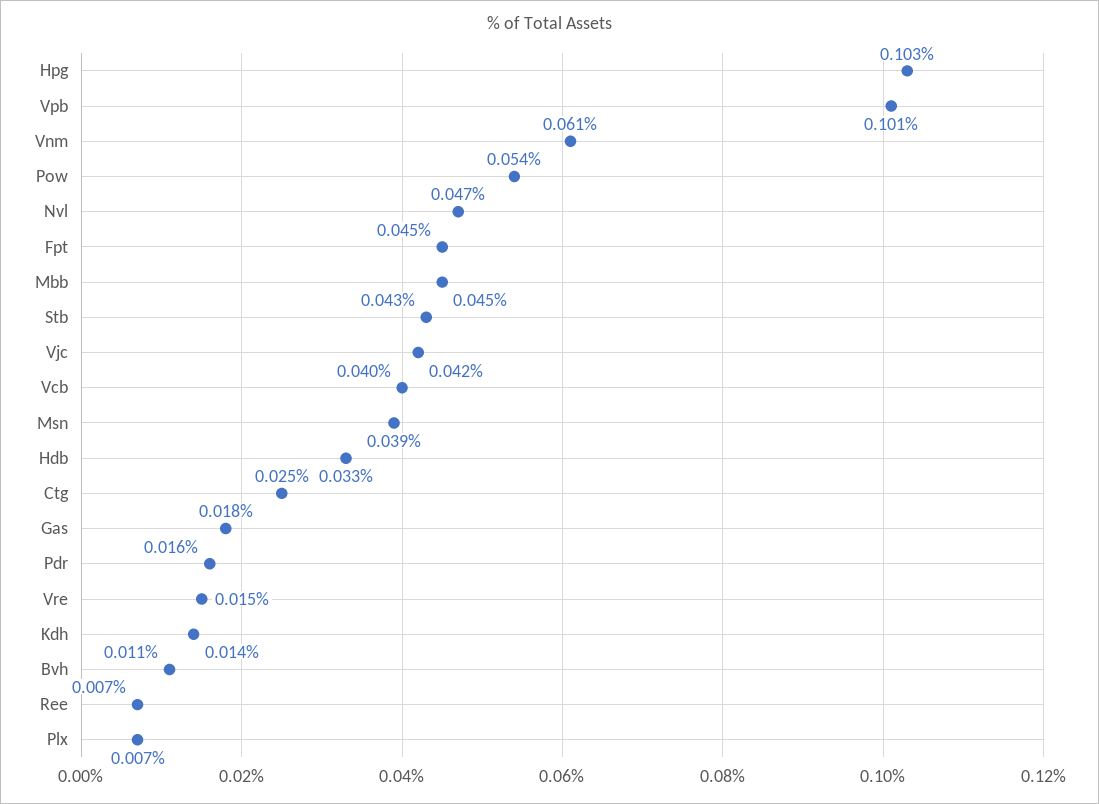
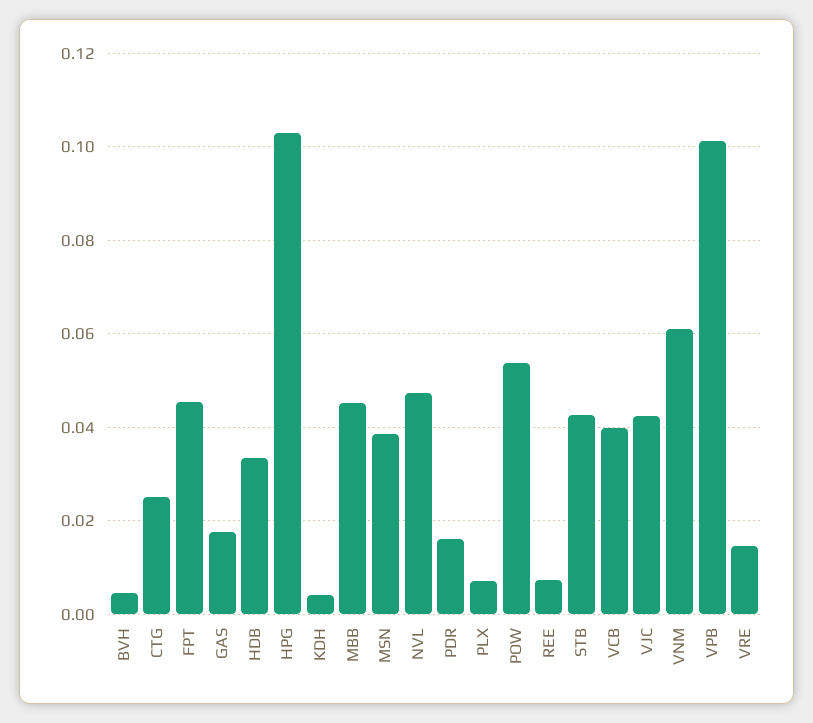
  {
    "Hpg": 0.103,
    "Vpb": 0.101,
    "Vnm": 0.061,
    "Pow": 0.054,
    "Nvl": 0.047,
    "Fpt": 0.045,
    "Mbb": 0.045,
    "Stb": 0.043,
    "Vjc": 0.042,
    "Vcb": 0.04,
    "Msn": 0.039,
    "Hdb": 0.033,
    "Ctg": 0.025,
    "Gas": 0.018,
    "Pdr": 0.016,
    "Vre": 0.015,
-   "Kdh": 0.014,
+   "Kdh": 0.004,
-   "Bvh": 0.011,
+   "Bvh": 0.004,
    "Ree": 0.007,
    "Plx": 0.007
  }

